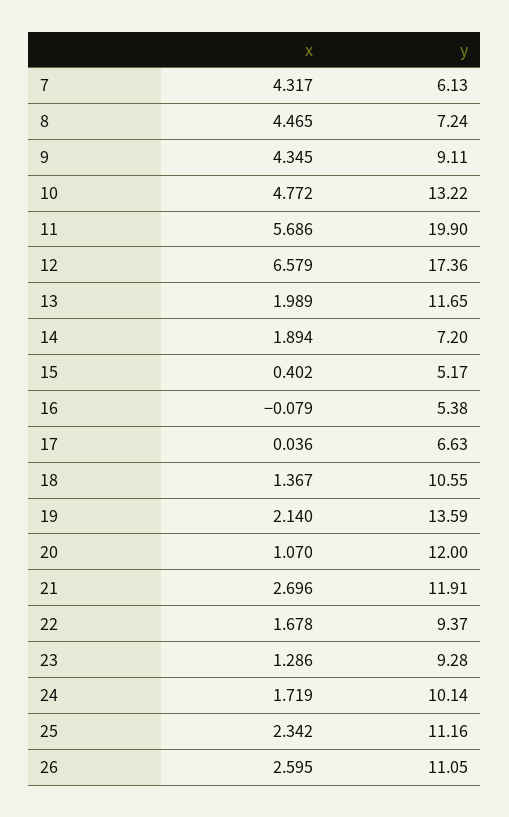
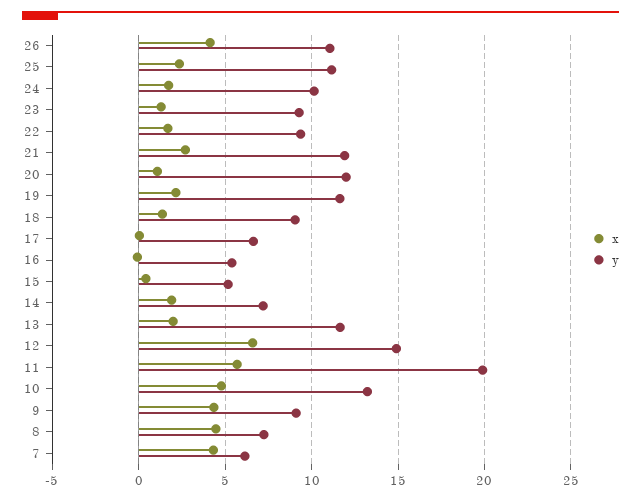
  {
    "x": {
      "7": 4.317,
      "8": 4.465,
      "9": 4.345,
      "10": 4.772,
      "11": 5.686,
      "12": 6.579,
      "13": 1.989,
      "14": 1.894,
      "15": 0.402,
      "16": -0.079,
      "17": 0.036,
      "18": 1.367,
      "19": 2.14,
      "20": 1.07,
      "21": 2.696,
      "22": 1.678,
      "23": 1.286,
      "24": 1.719,
      "25": 2.342,
-     "26": 2.595
+     "26": 4
    },
    "y": {
      "7": 6.13,
      "8": 7.24,
      "9": 9.11,
      "10": 13.22,
      "11": 19.9,
-     "12": 17.36,
+     "12": 15,
      "13": 11.65,
      "14": 7.2,
      "15": 5.17,
      "16": 5.38,
      "17": 6.63,
-     "18": 10.55,
+     "18": 9,
-     "19": 13.59,
+     "19": 11.5,
      "20": 12,
      "21": 11.91,
      "22": 9.37,
      "23": 9.28,
      "24": 10.14,
      "25": 11.16,
      "26": 11.05
    }
  }

